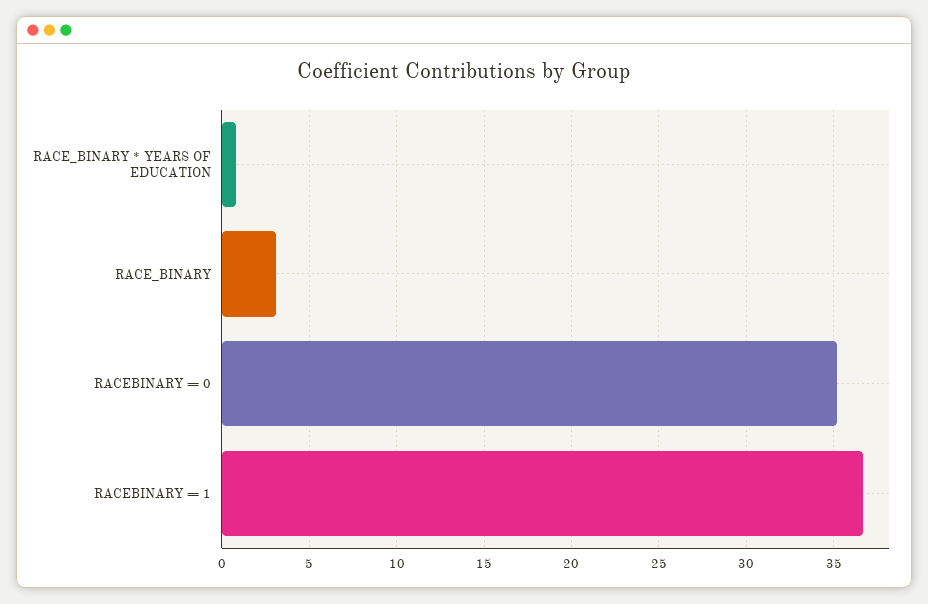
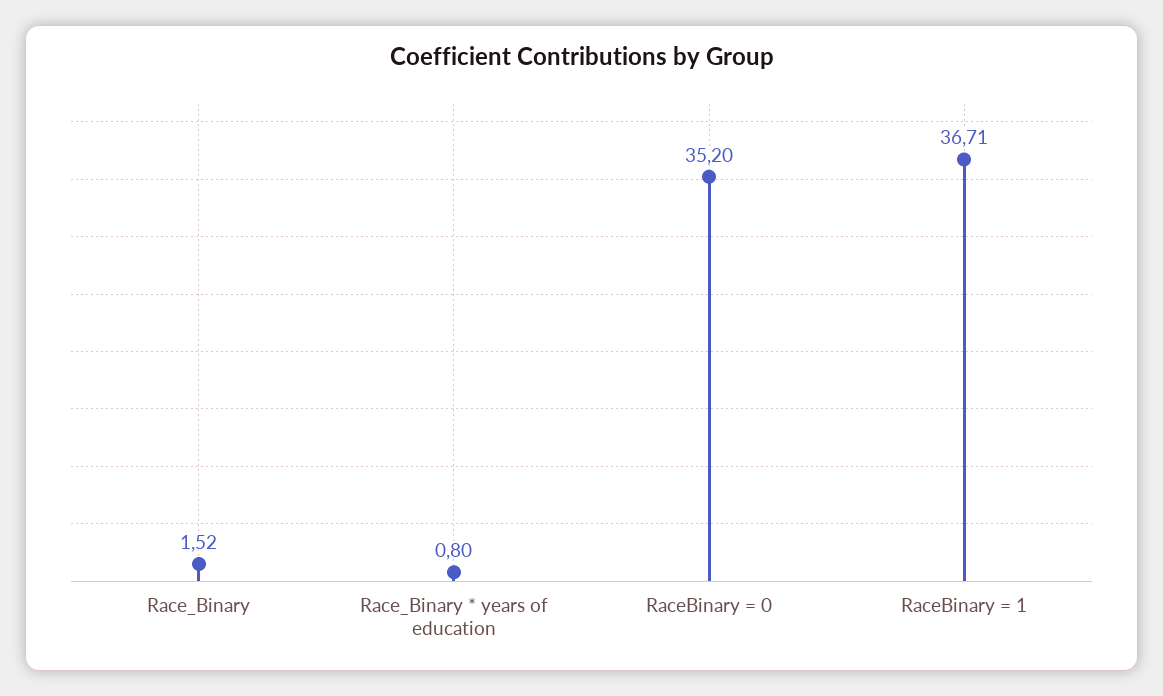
  {
    "RACE_BINARY * YEARS OF EDUCATION": 0.8,
-   "RACE_BINARY": 3,
+   "RACE_BINARY": 1.52,
    "RACEBINARY = 0": 35.2,
    "RACEBINARY = 1": 36.71
  }

